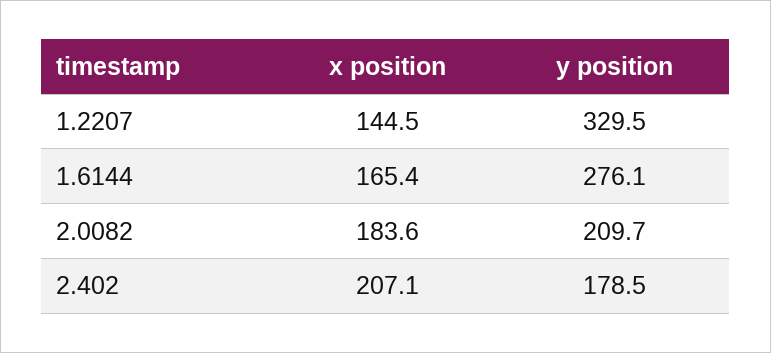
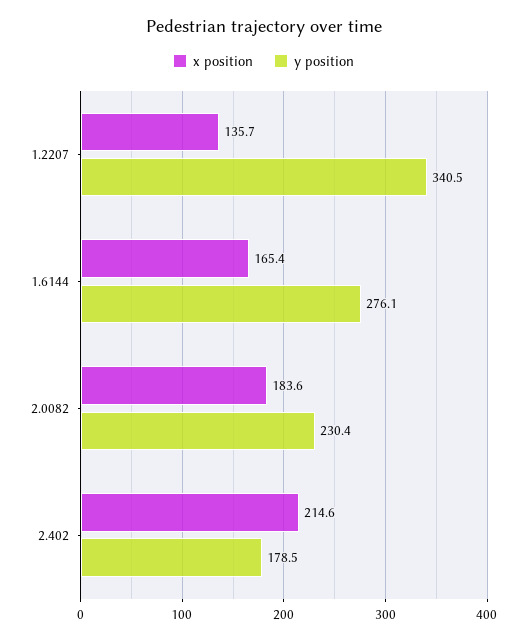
  {
    "x position": {
-     "1.2207": 144.5,
+     "1.2207": 135.7,
      "1.6144": 165.4,
      "2.0082": 183.6,
-     "2.402": 207.1
+     "2.402": 214.6
    },
    "y position": {
-     "1.2207": 329.5,
+     "1.2207": 340.5,
      "1.6144": 276.1,
-     "2.0082": 209.7,
+     "2.0082": 230.4,
      "2.402": 178.5
    }
  }

